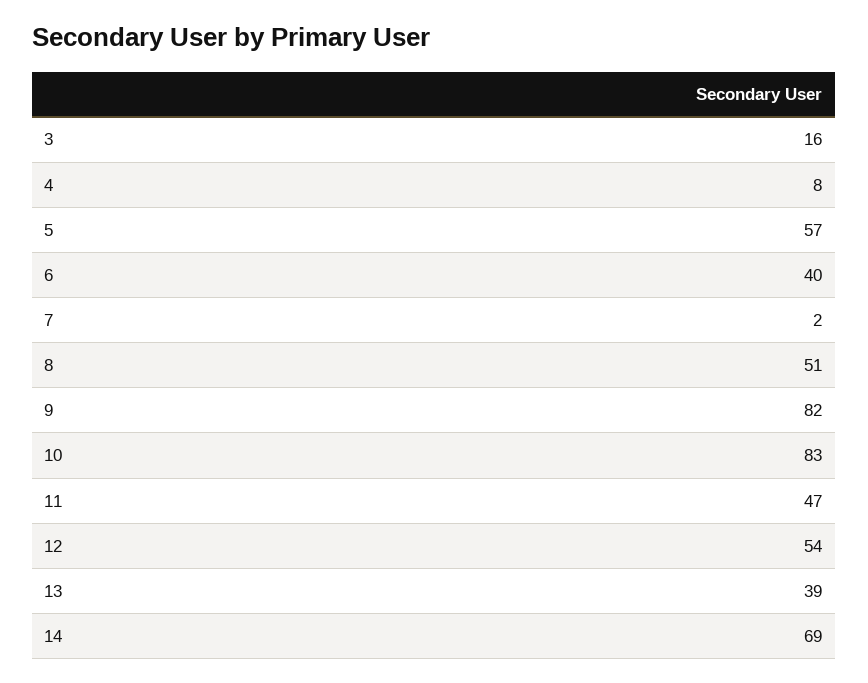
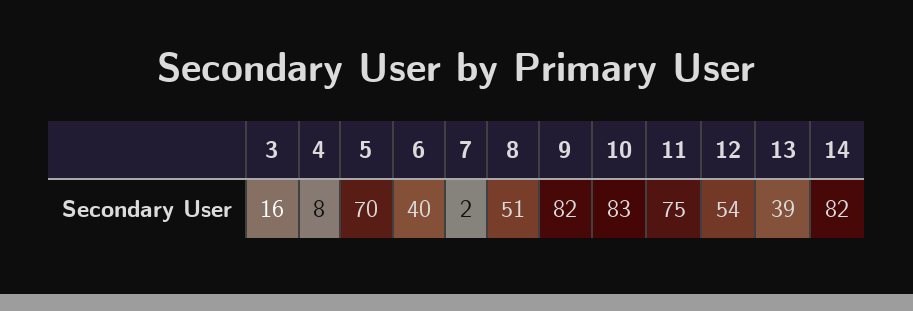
  {
    "3": 16,
    "4": 8,
-   "5": 57,
+   "5": 70,
    "6": 40,
    "7": 2,
    "8": 51,
    "9": 82,
    "10": 83,
-   "11": 47,
+   "11": 75,
    "12": 54,
    "13": 39,
-   "14": 69
+   "14": 82
  }

